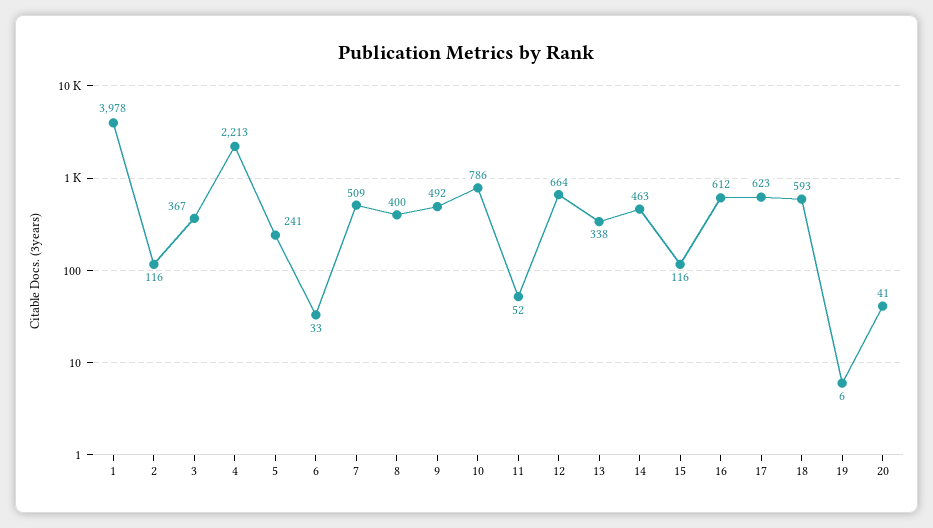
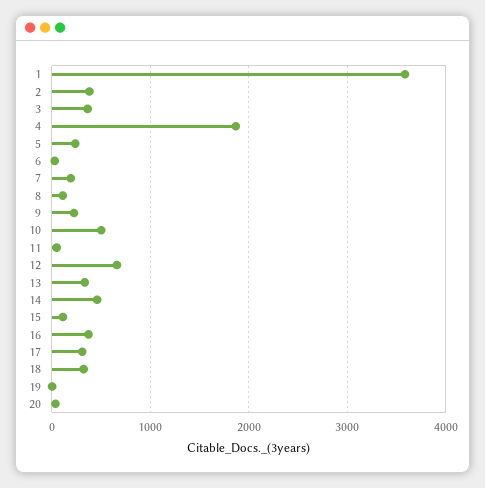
  {
-   "1": 3978,
+   "1": 3600,
-   "2": 116,
+   "2": 400,
    "3": 367,
-   "4": 2213,
+   "4": 1900,
    "5": 241,
    "6": 33,
-   "7": 509,
+   "7": 200,
-   "8": 400,
+   "8": 100,
-   "9": 492,
+   "9": 200,
-   "10": 786,
+   "10": 500,
    "11": 52,
    "12": 664,
    "13": 338,
    "14": 463,
    "15": 116,
-   "16": 612,
+   "16": 400,
-   "17": 623,
+   "17": 300,
-   "18": 593,
+   "18": 300,
    "19": 6,
    "20": 41
  }

